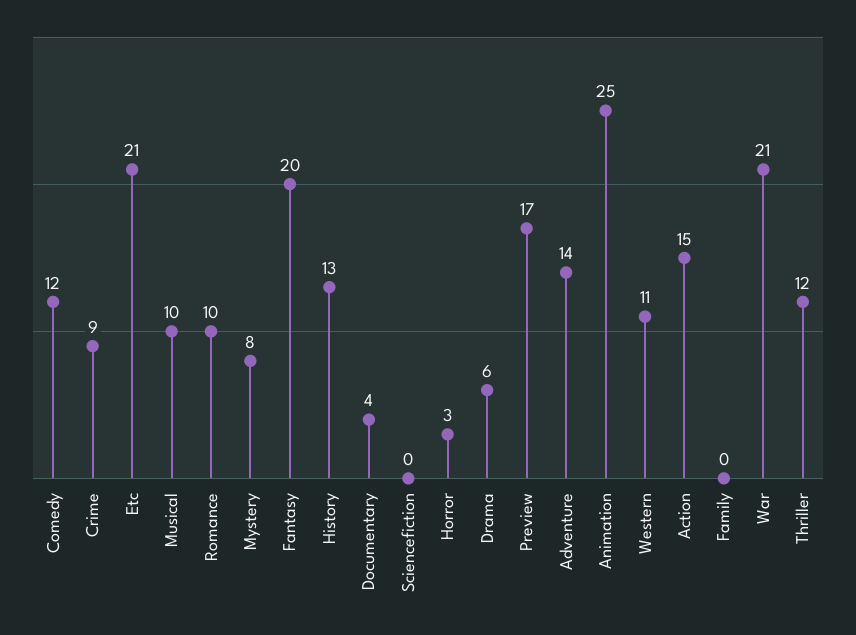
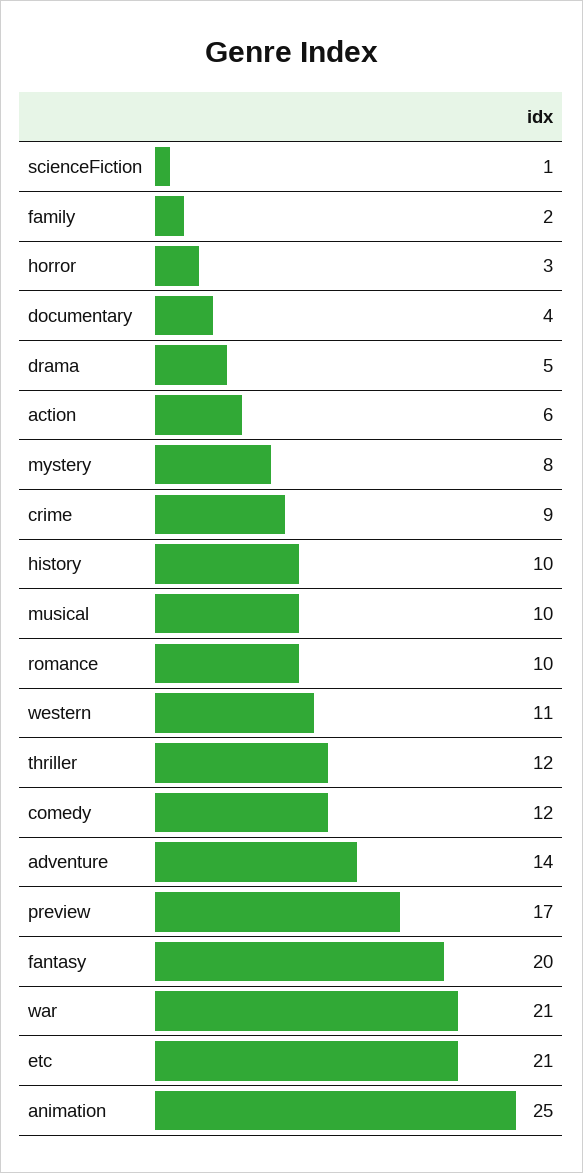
  {
    "Comedy": 12,
    "Crime": 9,
    "Etc": 21,
    "Musical": 10,
    "Romance": 10,
    "Mystery": 8,
    "Fantasy": 20,
-   "History": 13,
+   "History": 10,
    "Documentary": 4,
-   "Sciencefiction": 0,
+   "Sciencefiction": 1,
    "Horror": 3,
-   "Drama": 6,
+   "Drama": 5,
    "Preview": 17,
    "Adventure": 14,
    "Animation": 25,
    "Western": 11,
-   "Action": 15,
+   "Action": 6,
-   "Family": 0,
+   "Family": 2,
    "War": 21,
    "Thriller": 12
  }

